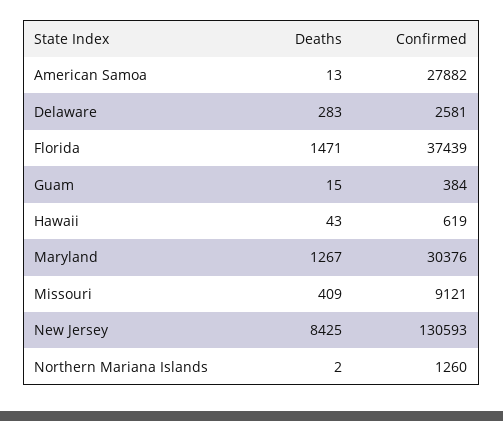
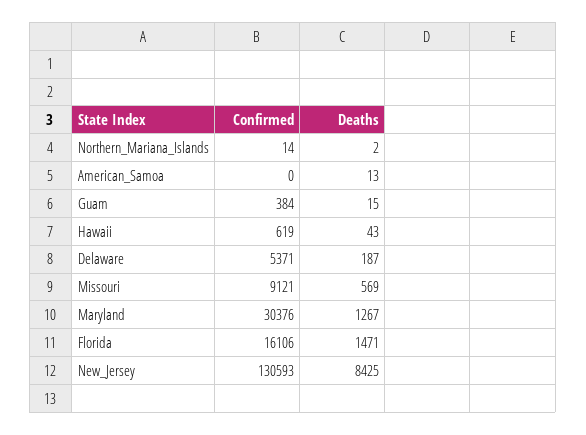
  {
    "Deaths": {
      "American Samoa": 13,
-     "Delaware": 283,
+     "Delaware": 187,
      "Florida": 1471,
      "Guam": 15,
      "Hawaii": 43,
      "Maryland": 1267,
-     "Missouri": 409,
+     "Missouri": 569,
      "New Jersey": 8425,
      "Northern Mariana Islands": 2
    },
    "Confirmed": {
-     "American Samoa": 27882,
+     "American Samoa": 0,
-     "Delaware": 2581,
+     "Delaware": 5371,
-     "Florida": 37439,
+     "Florida": 16106,
      "Guam": 384,
      "Hawaii": 619,
      "Maryland": 30376,
      "Missouri": 9121,
      "New Jersey": 130593,
-     "Northern Mariana Islands": 1260
+     "Northern Mariana Islands": 14
    }
  }

